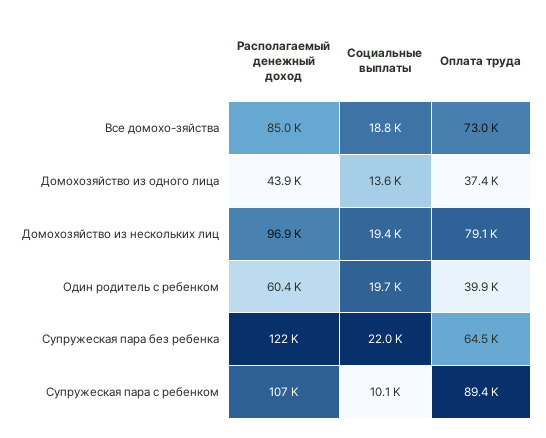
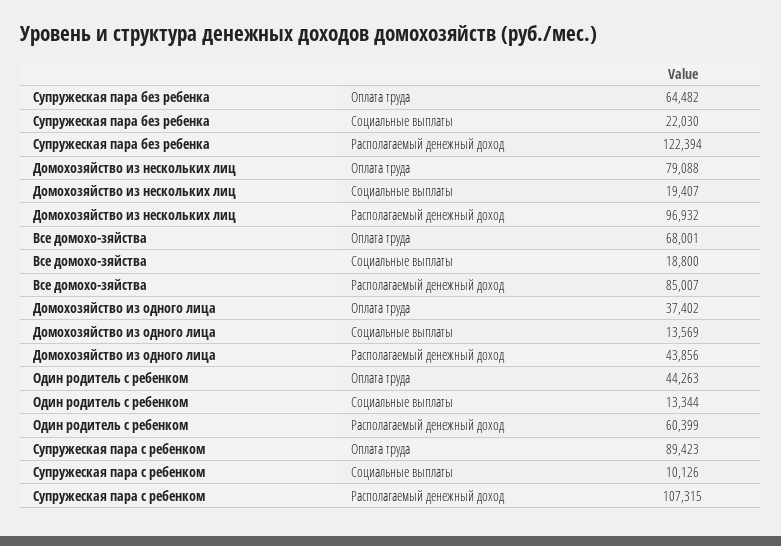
  {
    "Располагаемый денежный доход": {
      "Все домохо-зяйства": 85007,
      "Домохозяйство из одного лица": 43856,
      "Домохозяйство из нескольких лиц": 96932,
      "Один родитель с ребенком": 60399,
      "Супружеская пара без ребенка": 122394,
      "Супружеская пара с ребенком": 107315
    },
    "Социальные выплаты": {
      "Все домохо-зяйства": 18800,
      "Домохозяйство из одного лица": 13569,
      "Домохозяйство из нескольких лиц": 19407,
-     "Один родитель с ребенком": 19700,
+     "Один родитель с ребенком": 13344,
      "Супружеская пара без ребенка": 22030,
      "Супружеская пара с ребенком": 10126
    },
    "Оплата труда": {
-     "Все домохо-зяйства": 73000,
+     "Все домохо-зяйства": 68001,
      "Домохозяйство из одного лица": 37402,
      "Домохозяйство из нескольких лиц": 79088,
-     "Один родитель с ребенком": 39900,
+     "Один родитель с ребенком": 44263,
      "Супружеская пара без ребенка": 64482,
      "Супружеская пара с ребенком": 89423
    }
  }

